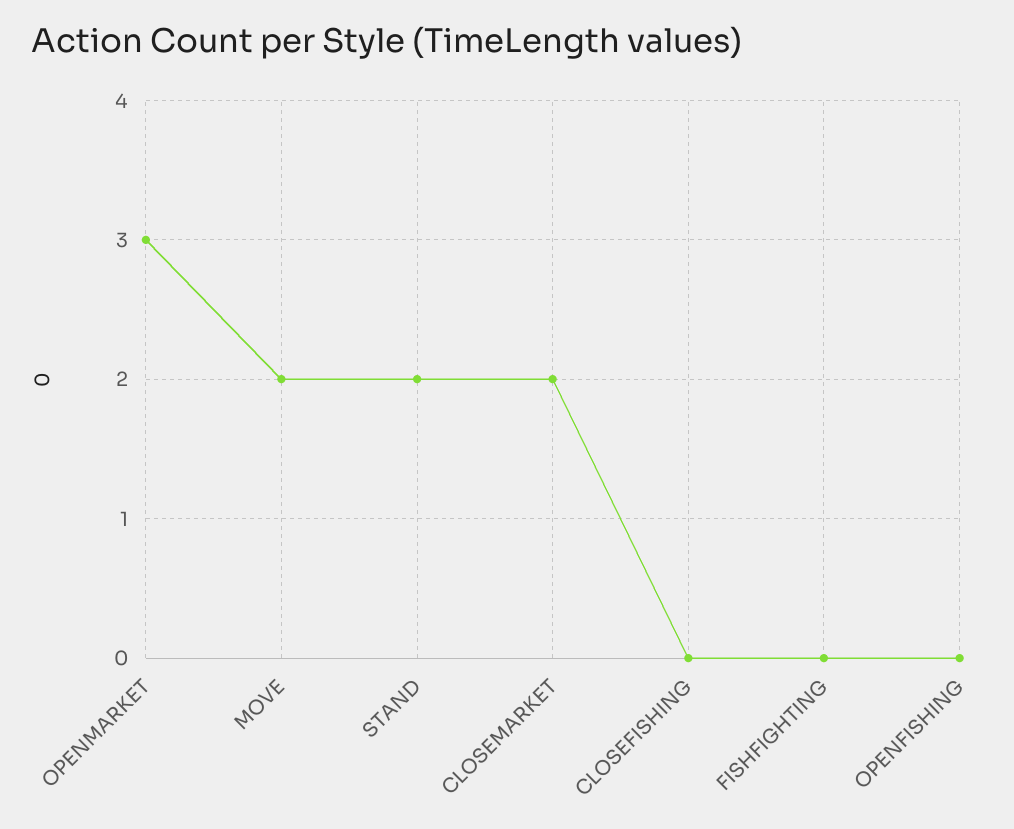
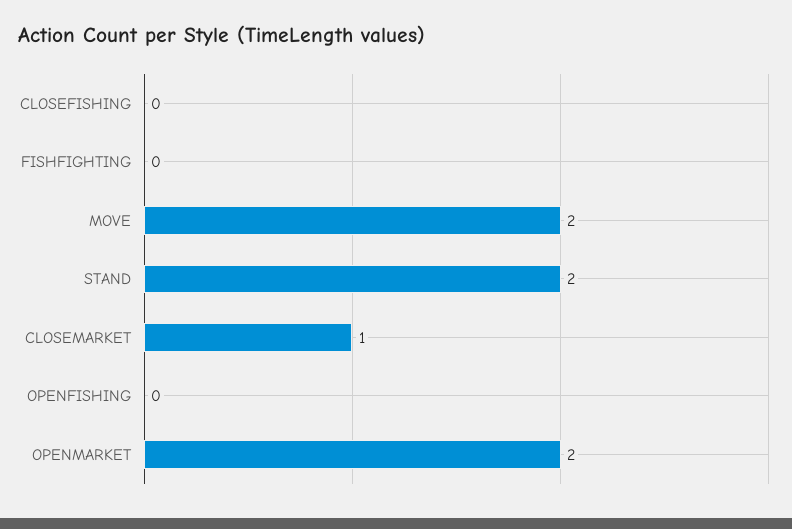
  {
-   "OPENMARKET": 3,
+   "OPENMARKET": 2,
    "MOVE": 2,
    "STAND": 2,
-   "CLOSEMARKET": 2,
+   "CLOSEMARKET": 1,
    "CLOSEFISHING": 0,
    "FISHFIGHTING": 0,
    "OPENFISHING": 0
  }

